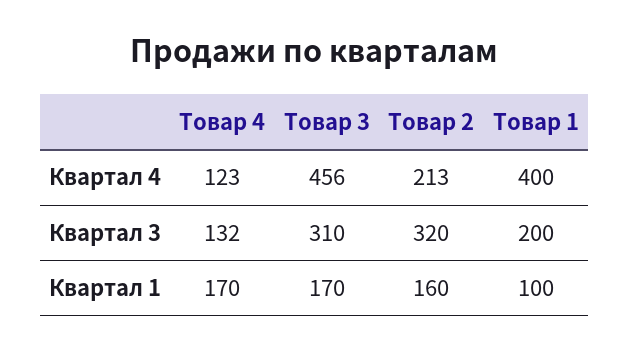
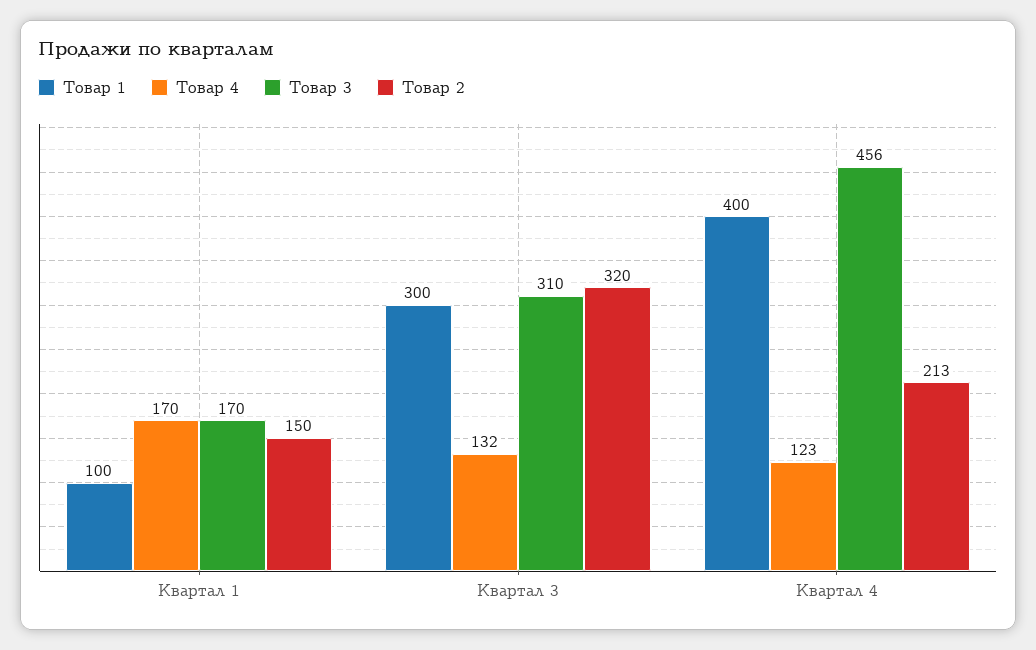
  {
    "Товар 4": {
      "Квартал 4": 123,
      "Квартал 3": 132,
      "Квартал 1": 170
    },
    "Товар 3": {
      "Квартал 4": 456,
      "Квартал 3": 310,
      "Квартал 1": 170
    },
    "Товар 2": {
      "Квартал 4": 213,
      "Квартал 3": 320,
-     "Квартал 1": 160
+     "Квартал 1": 150
    },
    "Товар 1": {
      "Квартал 4": 400,
-     "Квартал 3": 200,
+     "Квартал 3": 300,
      "Квартал 1": 100
    }
  }

